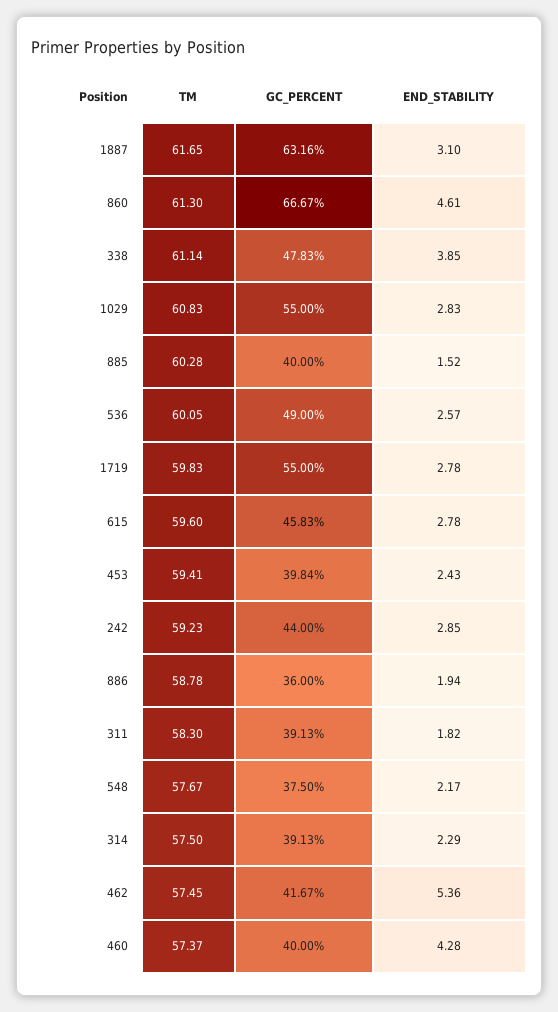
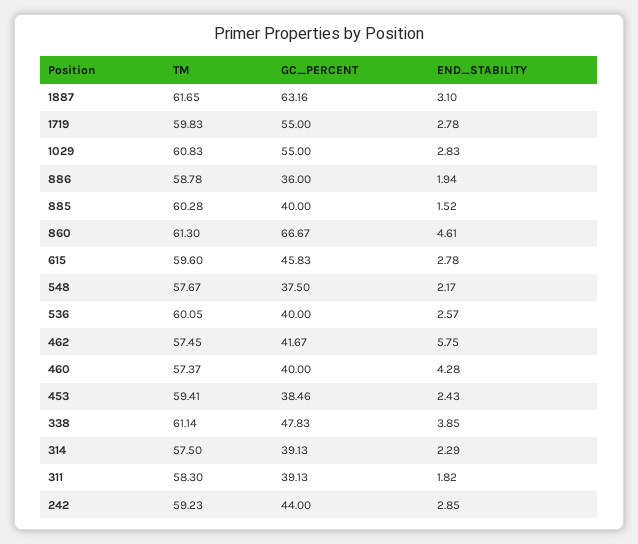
  {
    "TM": {
      "1887": 61.65,
      "860": 61.3,
      "338": 61.14,
      "1029": 60.83,
      "885": 60.28,
      "536": 60.05,
      "1719": 59.83,
      "615": 59.6,
      "453": 59.41,
      "242": 59.23,
      "886": 58.78,
      "311": 58.3,
      "548": 57.67,
      "314": 57.5,
      "462": 57.45,
      "460": 57.37
    },
    "GC_PERCENT": {
      "1887": 63.16,
      "860": 66.67,
      "338": 47.83,
      "1029": 55,
      "885": 40,
-     "536": 49,
+     "536": 40,
      "1719": 55,
      "615": 45.83,
-     "453": 39.84,
+     "453": 38.46,
      "242": 44,
      "886": 36,
      "311": 39.13,
      "548": 37.5,
      "314": 39.13,
      "462": 41.67,
      "460": 40
    },
    "END_STABILITY": {
      "1887": 3.1,
      "860": 4.61,
      "338": 3.85,
      "1029": 2.83,
      "885": 1.52,
      "536": 2.57,
      "1719": 2.78,
      "615": 2.78,
      "453": 2.43,
      "242": 2.85,
      "886": 1.94,
      "311": 1.82,
      "548": 2.17,
      "314": 2.29,
-     "462": 5.36,
+     "462": 5.75,
      "460": 4.28
    }
  }

